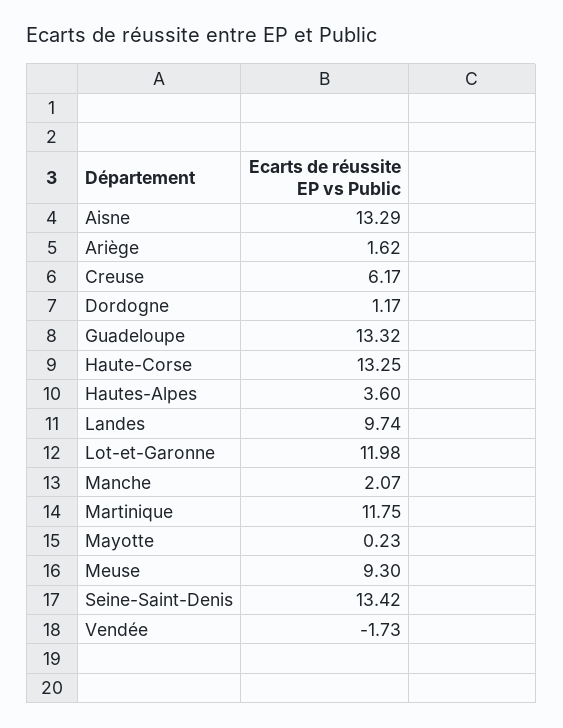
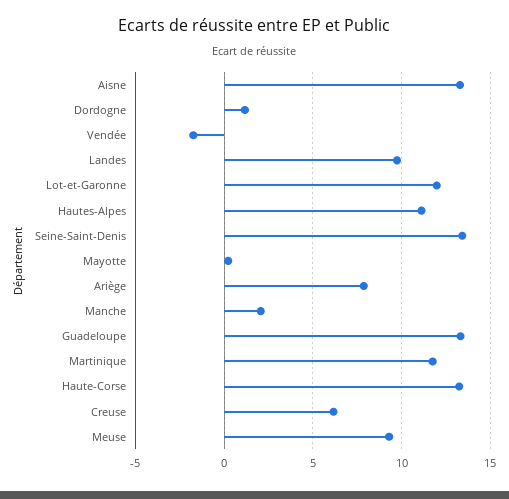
  {
    "Aisne": 13.29,
-   "Ariège": 1.62,
+   "Ariège": 8,
    "Creuse": 6.17,
    "Dordogne": 1.17,
    "Guadeloupe": 13.32,
    "Haute-Corse": 13.25,
-   "Hautes-Alpes": 3.6,
+   "Hautes-Alpes": 11,
    "Landes": 9.74,
    "Lot-et-Garonne": 11.98,
    "Manche": 2.07,
    "Martinique": 11.75,
    "Mayotte": 0.23,
    "Meuse": 9.3,
    "Seine-Saint-Denis": 13.42,
    "Vendée": -1.73
  }

